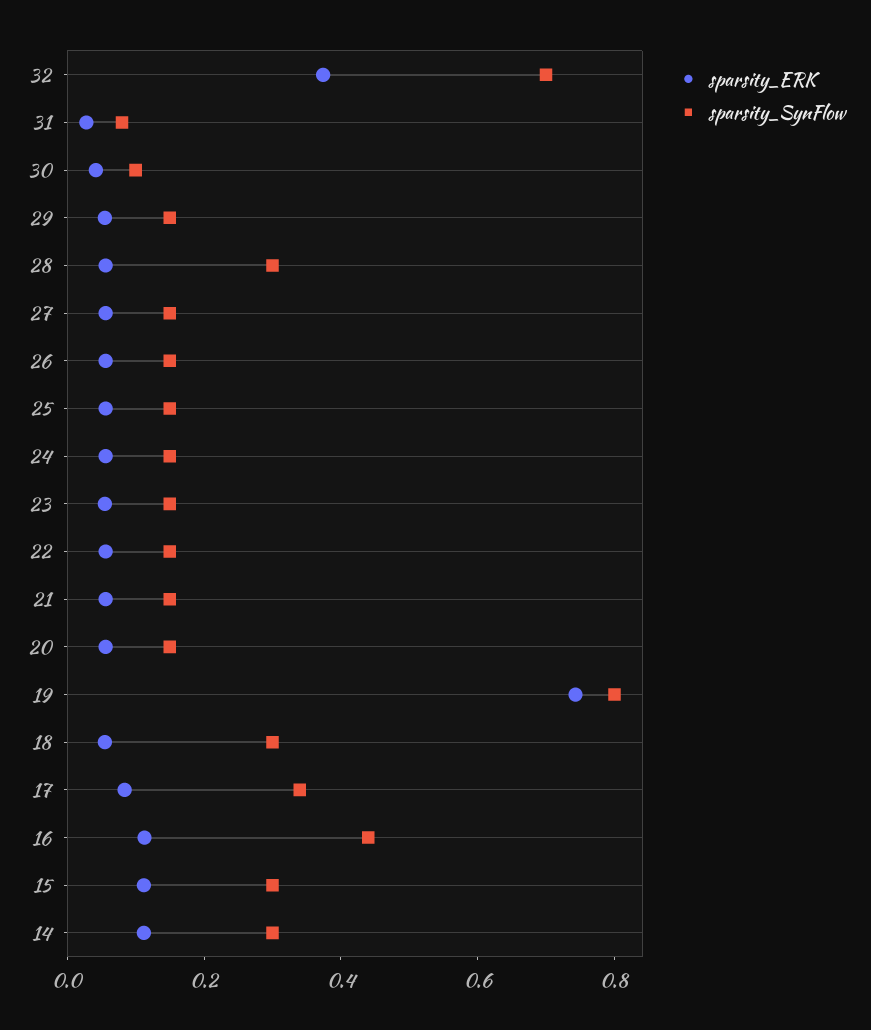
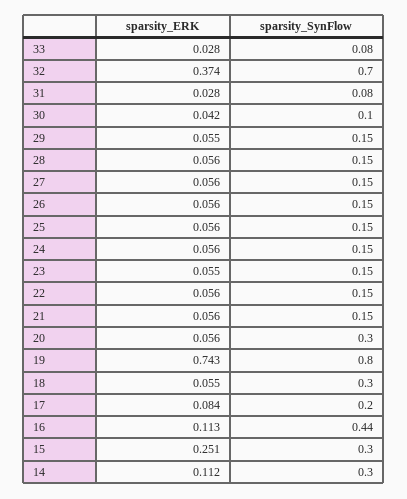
  {
    "sparsity_ERK": {
      "32": 0.374,
      "31": 0.028,
      "30": 0.042,
      "29": 0.055,
      "28": 0.056,
      "27": 0.056,
      "26": 0.056,
      "25": 0.056,
      "24": 0.056,
      "23": 0.055,
      "22": 0.056,
      "21": 0.056,
      "20": 0.056,
      "19": 0.743,
      "18": 0.055,
      "17": 0.084,
      "16": 0.113,
-     "15": 0.1,
+     "15": 0.251,
-     "14": 0.112
+     "14": 0.112,
+     "33": 0.028
    },
    "sparsity_SynFlow": {
      "32": 0.7,
      "31": 0.08,
      "30": 0.1,
      "29": 0.15,
-     "28": 0.3,
+     "28": 0.15,
      "27": 0.15,
      "26": 0.15,
      "25": 0.15,
      "24": 0.15,
      "23": 0.15,
      "22": 0.15,
      "21": 0.15,
-     "20": 0.15,
+     "20": 0.3,
      "19": 0.8,
      "18": 0.3,
-     "17": 0.35,
+     "17": 0.2,
      "16": 0.44,
      "15": 0.3,
-     "14": 0.3
+     "14": 0.3,
+     "33": 0.08
    }
  }

